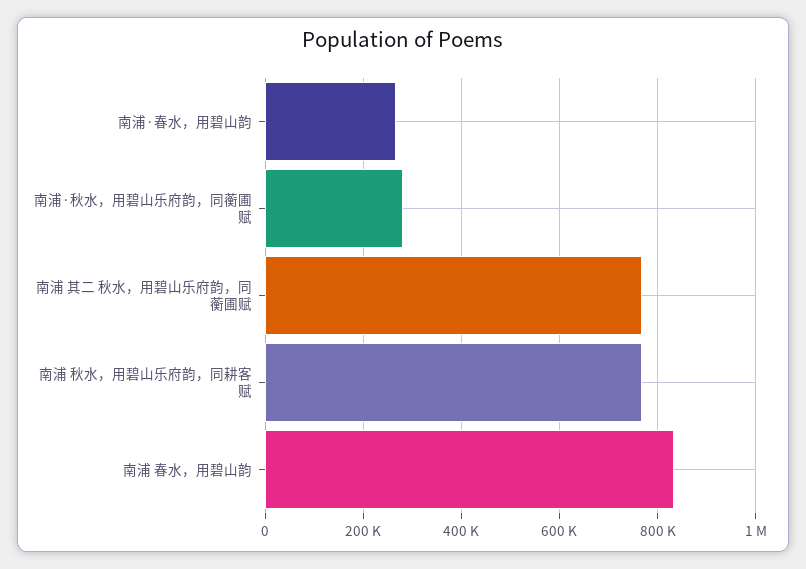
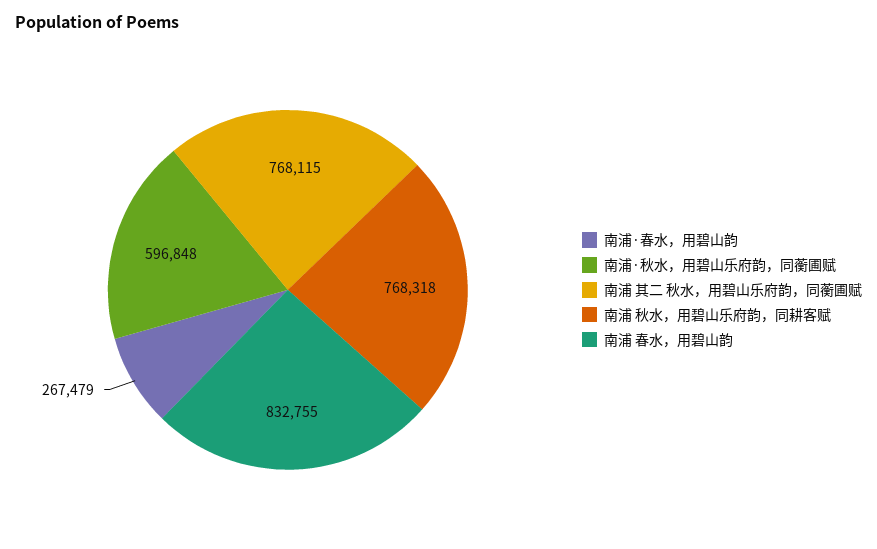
  {
    "南浦·春水，用碧山韵": 267479,
-   "南浦·秋水，用碧山乐府韵，同蘅圃赋": 280000,
+   "南浦·秋水，用碧山乐府韵，同蘅圃赋": 596848,
    "南浦 其二 秋水，用碧山乐府韵，同蘅圃赋": 768115,
    "南浦 秋水，用碧山乐府韵，同耕客赋": 768318,
    "南浦 春水，用碧山韵": 832755
  }

